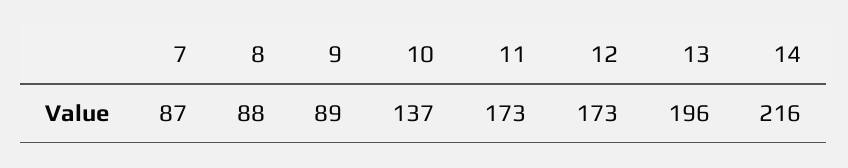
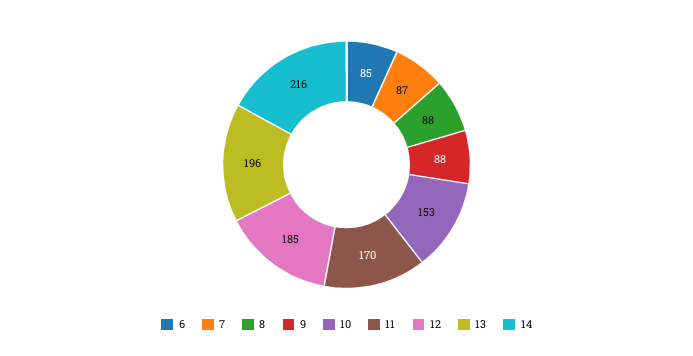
  {
    "7": 87,
    "8": 88,
-   "9": 89,
+   "9": 88,
-   "10": 137,
+   "10": 153,
-   "11": 173,
+   "11": 170,
-   "12": 173,
+   "12": 185,
    "13": 196,
-   "14": 216
+   "14": 216,
+   "6": 85
  }

